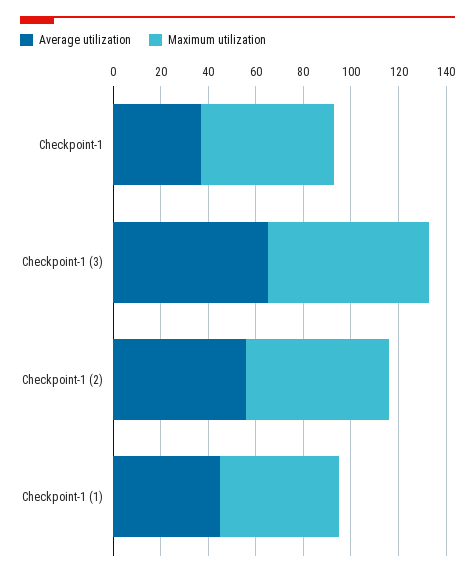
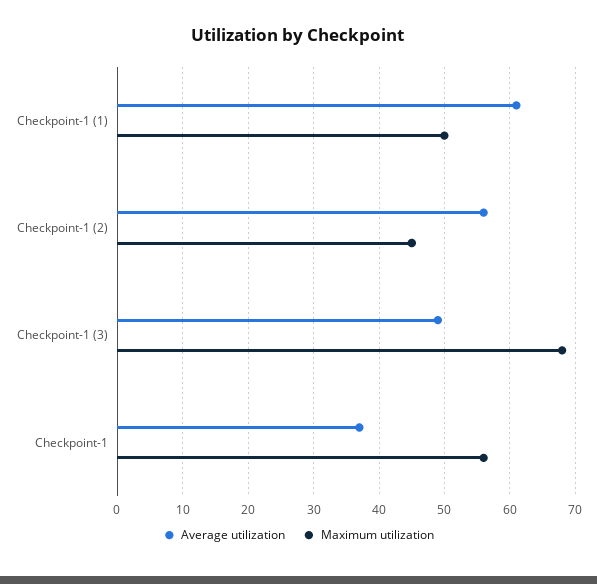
  {
    "Average utilization": {
      "Checkpoint-1": 37,
-     "Checkpoint-1 (3)": 65,
+     "Checkpoint-1 (3)": 49,
      "Checkpoint-1 (2)": 56,
-     "Checkpoint-1 (1)": 45
+     "Checkpoint-1 (1)": 61
    },
    "Maximum utilization": {
      "Checkpoint-1": 56,
      "Checkpoint-1 (3)": 68,
-     "Checkpoint-1 (2)": 60,
+     "Checkpoint-1 (2)": 45,
      "Checkpoint-1 (1)": 50
    }
  }

